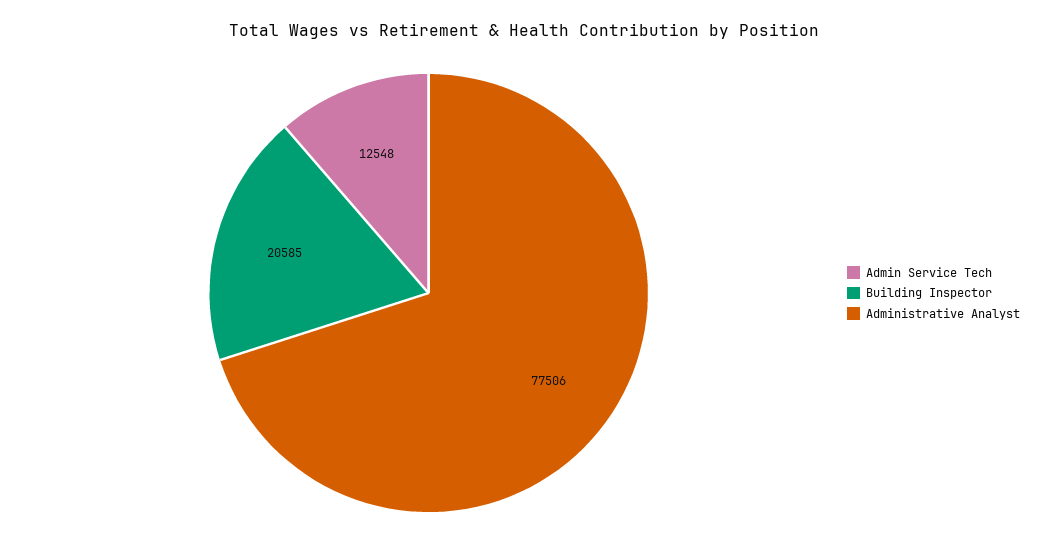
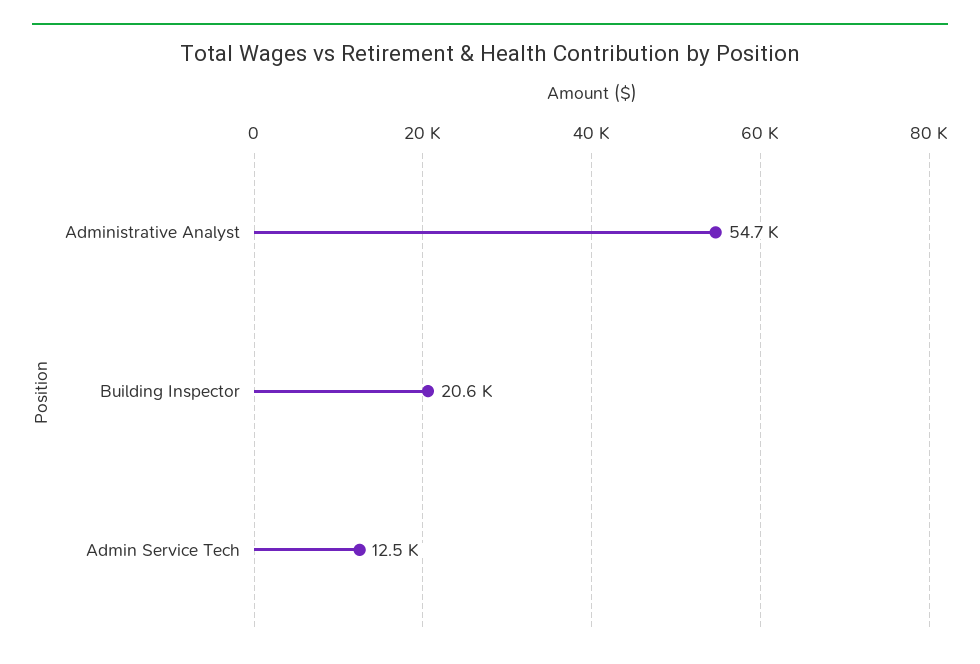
  {
    "Admin Service Tech": 12548,
    "Building Inspector": 20585,
-   "Administrative Analyst": 77506
+   "Administrative Analyst": 54700
  }

